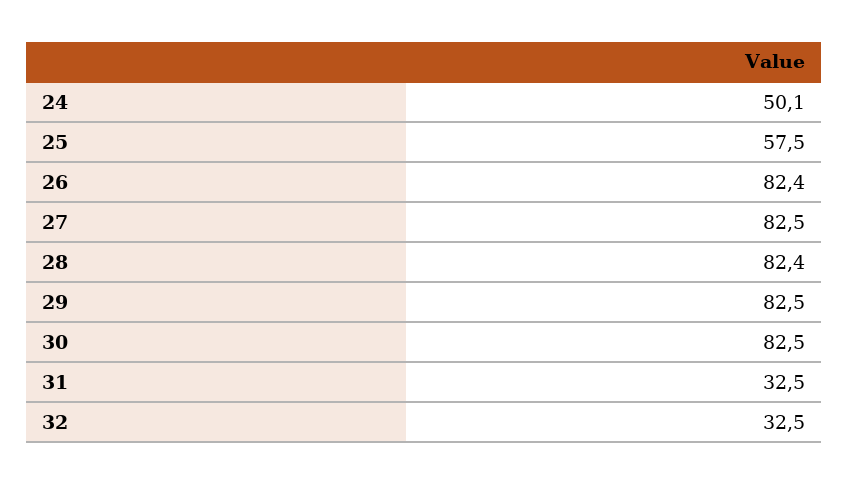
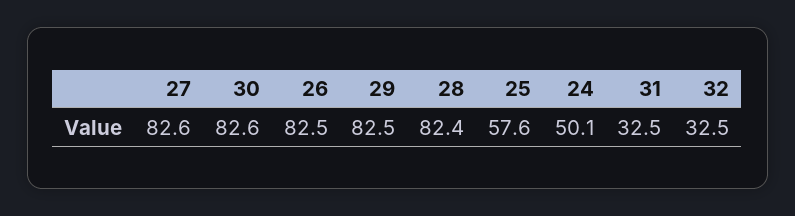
  {
    "24": 50.1,
-   "25": 57.5,
+   "25": 57.6,
-   "26": 82.4,
+   "26": 82.5,
-   "27": 82.5,
+   "27": 82.6,
    "28": 82.4,
    "29": 82.5,
-   "30": 82.5,
+   "30": 82.6,
    "31": 32.5,
    "32": 32.5
  }

